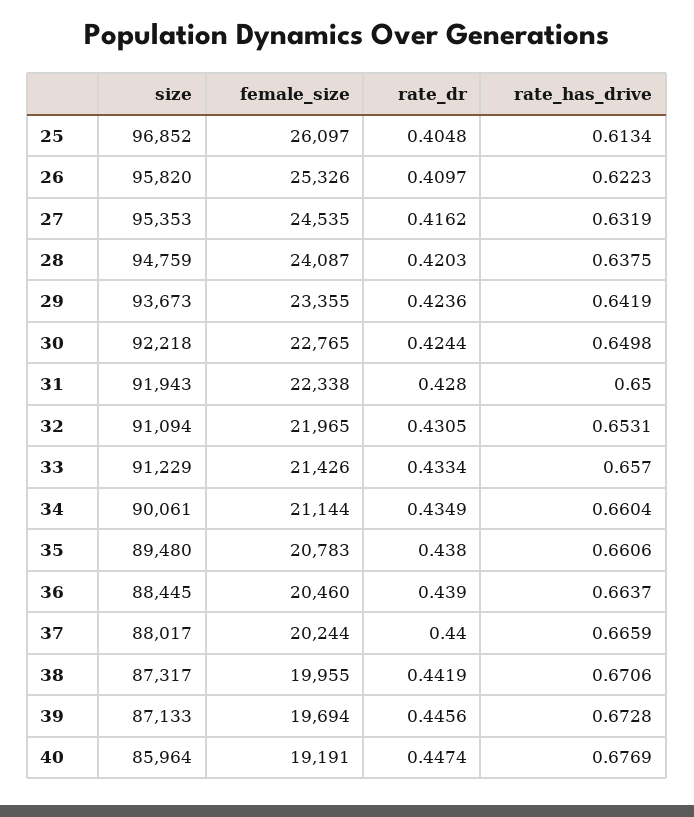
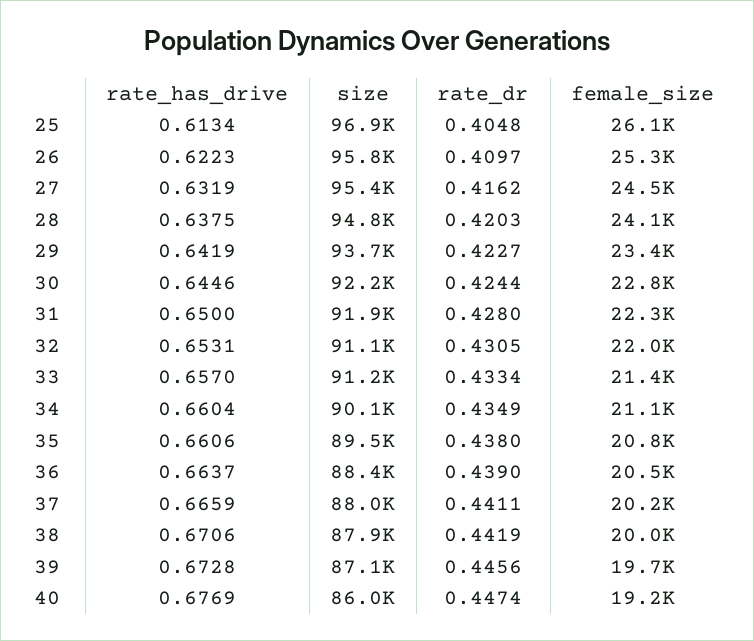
  {
    "size": {
      "25": 96852,
      "26": 95820,
      "27": 95353,
      "28": 94759,
      "29": 93673,
      "30": 92218,
      "31": 91943,
      "32": 91094,
      "33": 91229,
      "34": 90061,
      "35": 89480,
      "36": 88445,
      "37": 88017,
-     "38": 87317,
+     "38": 87900,
      "39": 87133,
      "40": 85964
    },
    "female_size": {
      "25": 26097,
      "26": 25326,
      "27": 24535,
      "28": 24087,
      "29": 23355,
      "30": 22765,
      "31": 22338,
      "32": 21965,
      "33": 21426,
      "34": 21144,
      "35": 20783,
      "36": 20460,
      "37": 20244,
      "38": 19955,
      "39": 19694,
      "40": 19191
    },
    "rate_dr": {
      "25": 0.4048,
      "26": 0.4097,
      "27": 0.4162,
      "28": 0.4203,
-     "29": 0.4236,
+     "29": 0.4227,
      "30": 0.4244,
      "31": 0.428,
      "32": 0.4305,
      "33": 0.4334,
      "34": 0.4349,
      "35": 0.438,
      "36": 0.439,
-     "37": 0.44,
+     "37": 0.4411,
      "38": 0.4419,
      "39": 0.4456,
      "40": 0.4474
    },
    "rate_has_drive": {
      "25": 0.6134,
      "26": 0.6223,
      "27": 0.6319,
      "28": 0.6375,
      "29": 0.6419,
-     "30": 0.6498,
+     "30": 0.6446,
      "31": 0.65,
      "32": 0.6531,
      "33": 0.657,
      "34": 0.6604,
      "35": 0.6606,
      "36": 0.6637,
      "37": 0.6659,
      "38": 0.6706,
      "39": 0.6728,
      "40": 0.6769
    }
  }

